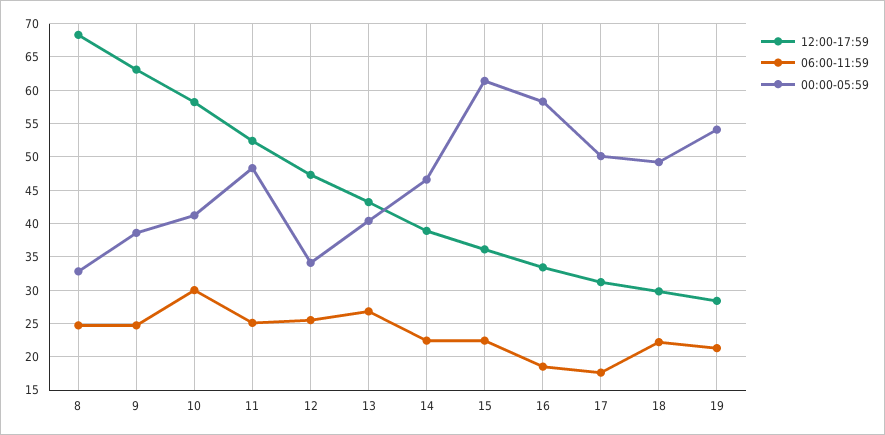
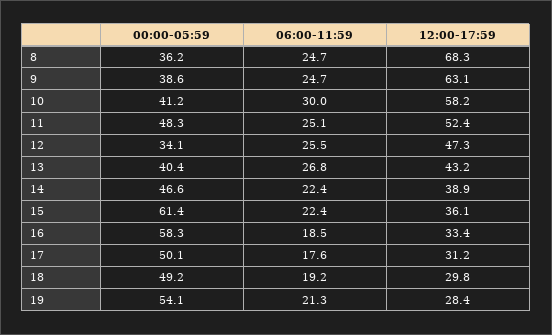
  {
    "12:00-17:59": {
      "8": 68.3,
      "9": 63.1,
      "10": 58.2,
      "11": 52.4,
      "12": 47.3,
      "13": 43.2,
      "14": 38.9,
      "15": 36.1,
      "16": 33.4,
      "17": 31.2,
      "18": 29.8,
      "19": 28.4
    },
    "06:00-11:59": {
      "8": 24.7,
      "9": 24.7,
      "10": 30,
      "11": 25.1,
      "12": 25.5,
      "13": 26.8,
      "14": 22.4,
      "15": 22.4,
      "16": 18.5,
      "17": 17.6,
-     "18": 22,
+     "18": 19.2,
      "19": 21.3
    },
    "00:00-05:59": {
-     "8": 33,
+     "8": 36.2,
      "9": 38.6,
      "10": 41.2,
      "11": 48.3,
      "12": 34.1,
      "13": 40.4,
      "14": 46.6,
      "15": 61.4,
      "16": 58.3,
      "17": 50.1,
      "18": 49.2,
      "19": 54.1
    }
  }

